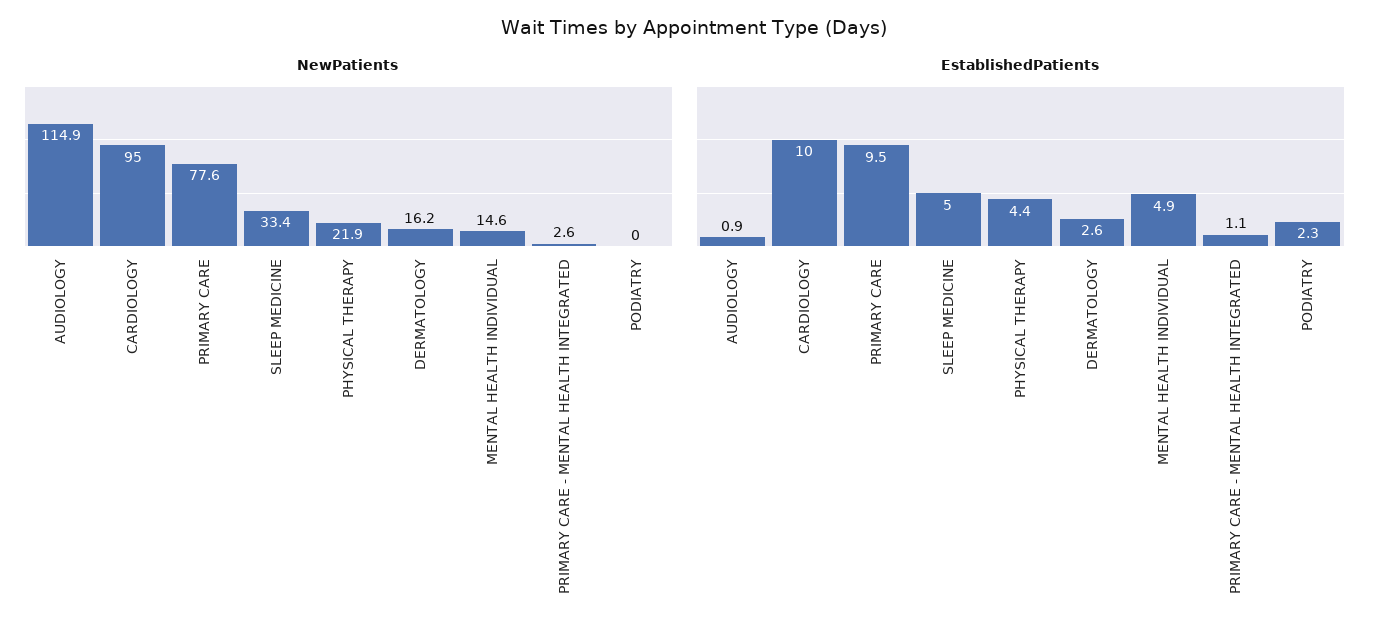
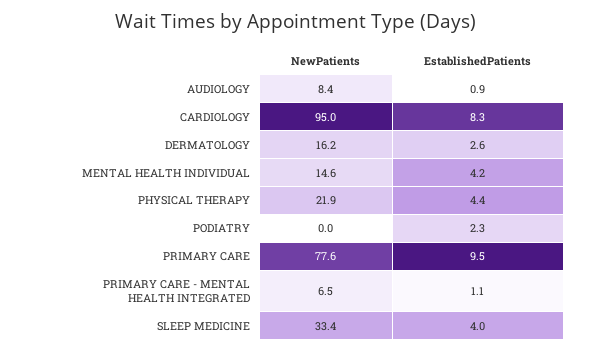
  {
    "NewPatients": {
-     "AUDIOLOGY": 114.9,
+     "AUDIOLOGY": 8.4,
      "CARDIOLOGY": 95,
      "PRIMARY CARE": 77.6,
      "SLEEP MEDICINE": 33.4,
      "PHYSICAL THERAPY": 21.9,
      "DERMATOLOGY": 16.2,
      "MENTAL HEALTH INDIVIDUAL": 14.6,
-     "PRIMARY CARE - MENTAL HEALTH INTEGRATED": 2.6,
+     "PRIMARY CARE - MENTAL HEALTH INTEGRATED": 6.5,
      "PODIATRY": 0
    },
    "EstablishedPatients": {
      "AUDIOLOGY": 0.9,
-     "CARDIOLOGY": 10,
+     "CARDIOLOGY": 8.3,
      "PRIMARY CARE": 9.5,
-     "SLEEP MEDICINE": 5,
+     "SLEEP MEDICINE": 4,
      "PHYSICAL THERAPY": 4.4,
      "DERMATOLOGY": 2.6,
-     "MENTAL HEALTH INDIVIDUAL": 4.9,
+     "MENTAL HEALTH INDIVIDUAL": 4.2,
      "PRIMARY CARE - MENTAL HEALTH INTEGRATED": 1.1,
      "PODIATRY": 2.3
    }
  }

